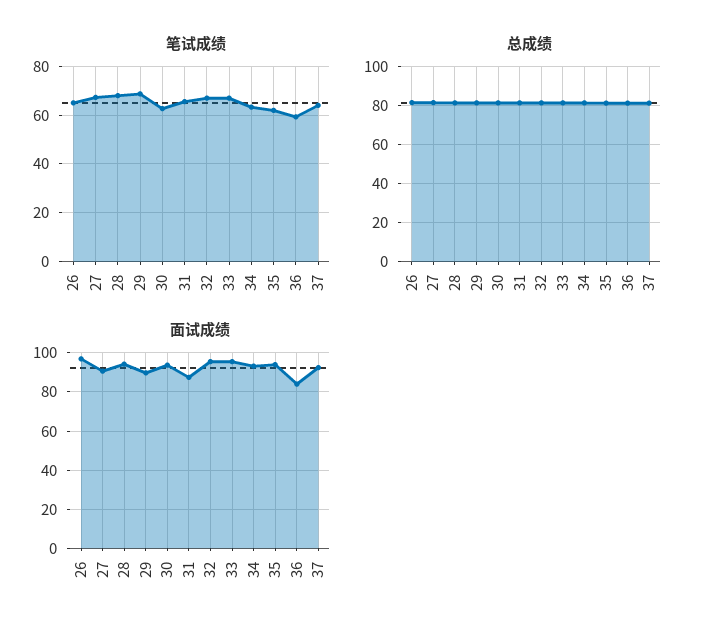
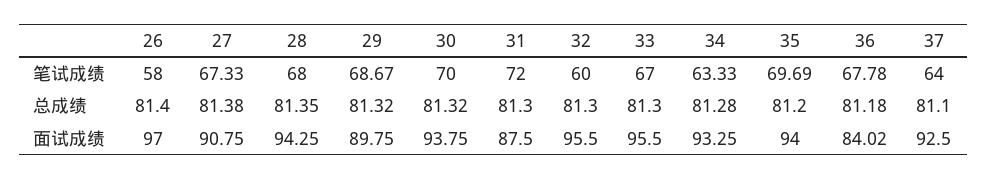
  {
    "笔试成绩": {
-     "26": 65,
+     "26": 58,
      "27": 67.33,
      "28": 68,
      "29": 68.67,
-     "30": 62.5,
+     "30": 70,
-     "31": 65,
+     "31": 72,
-     "32": 67.5,
+     "32": 60,
      "33": 67,
      "34": 63.33,
-     "35": 62.5,
+     "35": 69.69,
-     "36": 60,
+     "36": 67.78,
      "37": 64
    },
    "总成绩": {
      "26": 81.4,
      "27": 81.38,
      "28": 81.35,
      "29": 81.32,
      "30": 81.32,
      "31": 81.3,
      "32": 81.3,
      "33": 81.3,
      "34": 81.28,
      "35": 81.2,
      "36": 81.18,
      "37": 81.1
    },
    "面试成绩": {
      "26": 97,
      "27": 90.75,
      "28": 94.25,
      "29": 89.75,
      "30": 93.75,
      "31": 87.5,
      "32": 95.5,
      "33": 95.5,
      "34": 93.25,
      "35": 94,
      "36": 84.02,
      "37": 92.5
    }
  }

